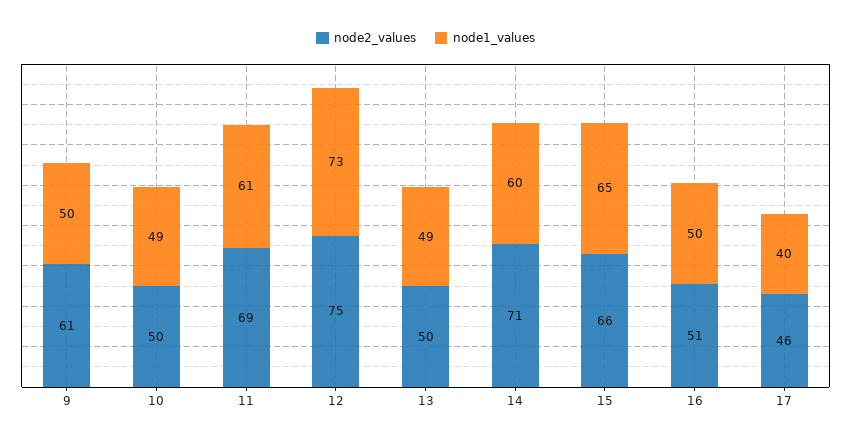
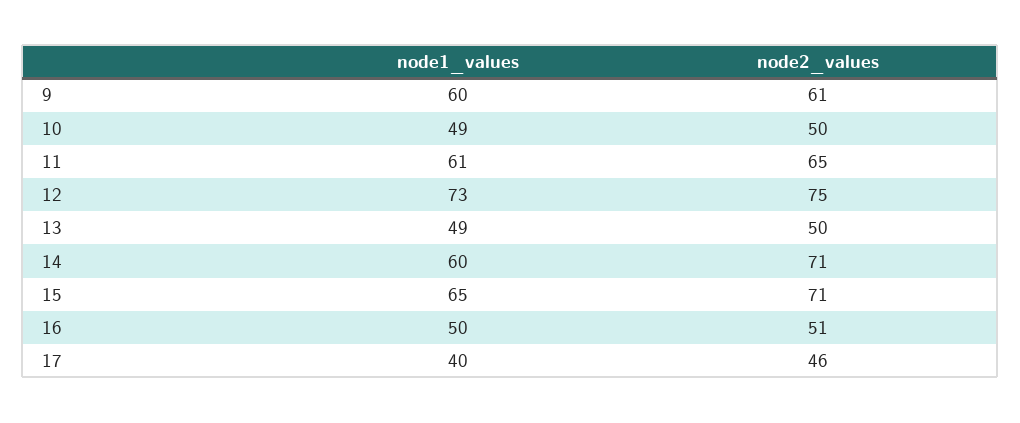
  {
    "node2_values": {
      "9": 61,
      "10": 50,
-     "11": 69,
+     "11": 65,
      "12": 75,
      "13": 50,
      "14": 71,
-     "15": 66,
+     "15": 71,
      "16": 51,
      "17": 46
    },
    "node1_values": {
-     "9": 50,
+     "9": 60,
      "10": 49,
      "11": 61,
      "12": 73,
      "13": 49,
      "14": 60,
      "15": 65,
      "16": 50,
      "17": 40
    }
  }

